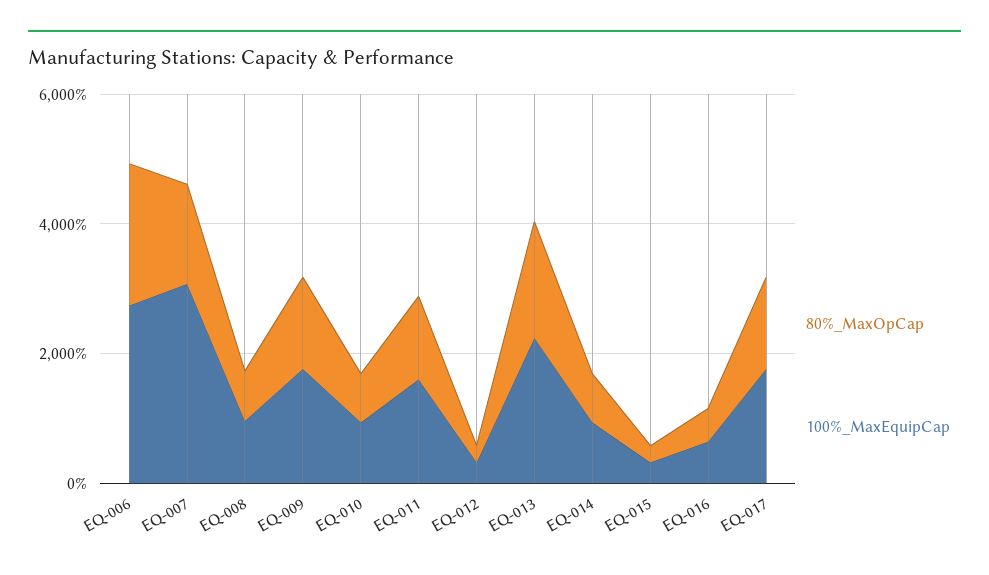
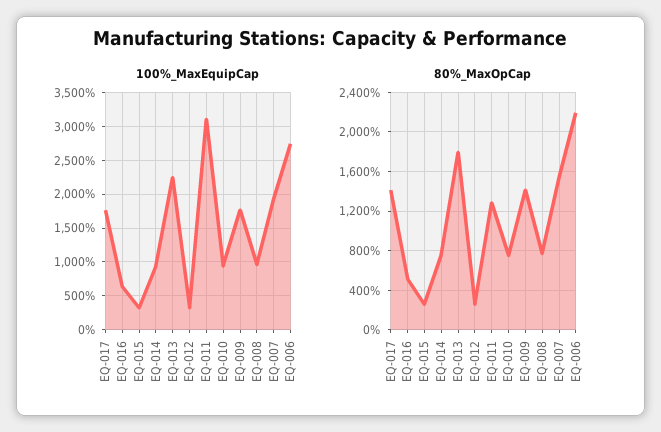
  {
    "80%_MaxOpCap": {
      "EQ-006": 2200,
      "EQ-007": 1500,
      "EQ-008": 800,
      "EQ-009": 1400,
      "EQ-010": 800,
      "EQ-011": 1300,
      "EQ-012": 300,
      "EQ-013": 1800,
      "EQ-014": 800,
      "EQ-015": 300,
      "EQ-016": 500,
      "EQ-017": 1400
    },
    "100%_MaxEquipCap": {
      "EQ-006": 2700,
-     "EQ-007": 3000,
+     "EQ-007": 1900,
      "EQ-008": 1000,
      "EQ-009": 1800,
      "EQ-010": 900,
-     "EQ-011": 1500,
+     "EQ-011": 3100,
      "EQ-012": 300,
      "EQ-013": 2200,
      "EQ-014": 900,
      "EQ-015": 300,
      "EQ-016": 600,
      "EQ-017": 1800
    }
  }

